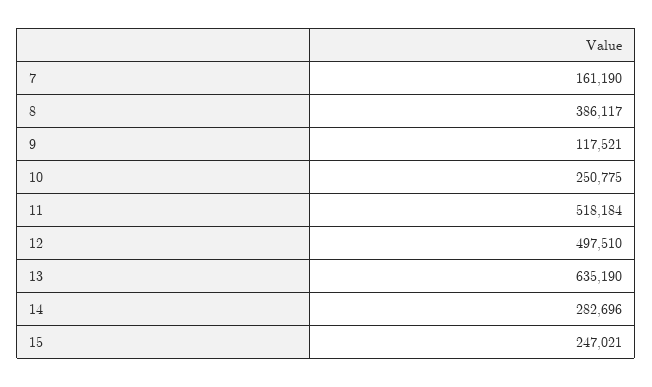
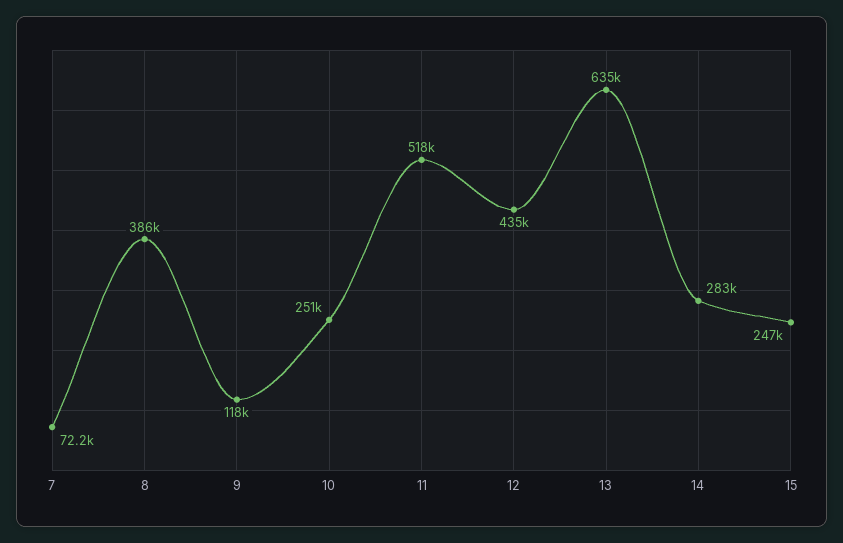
  {
-   "7": 161190,
+   "7": 72200,
    "8": 386117,
    "9": 117521,
    "10": 250775,
    "11": 518184,
-   "12": 497510,
+   "12": 435000,
    "13": 635190,
    "14": 282696,
    "15": 247021
  }

